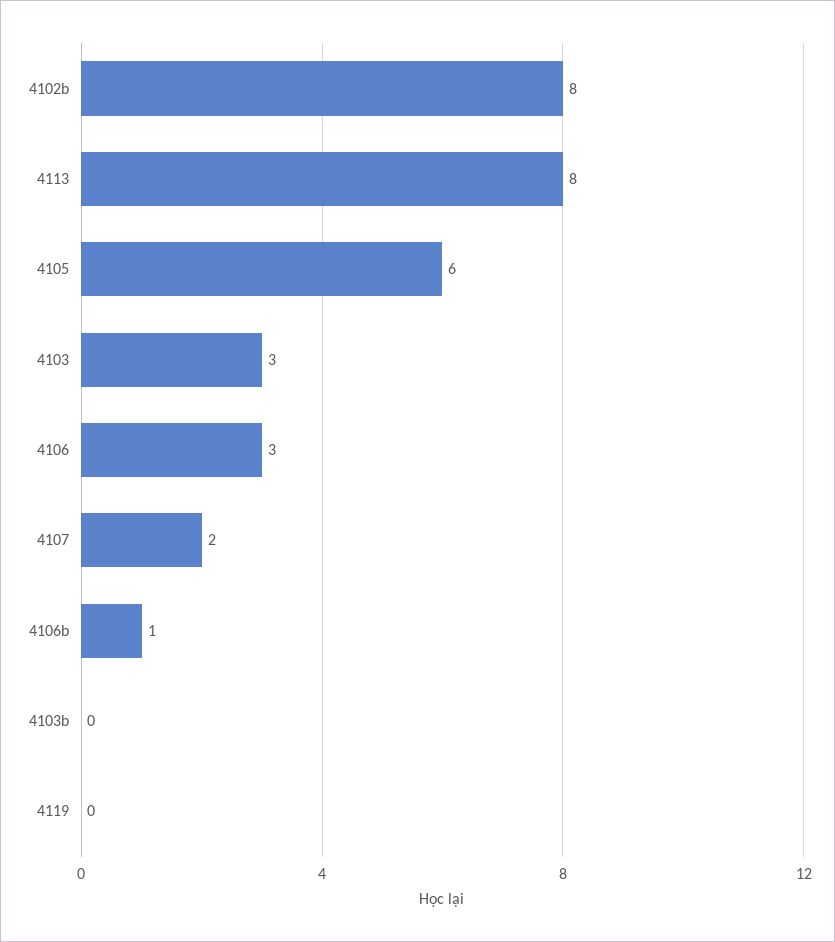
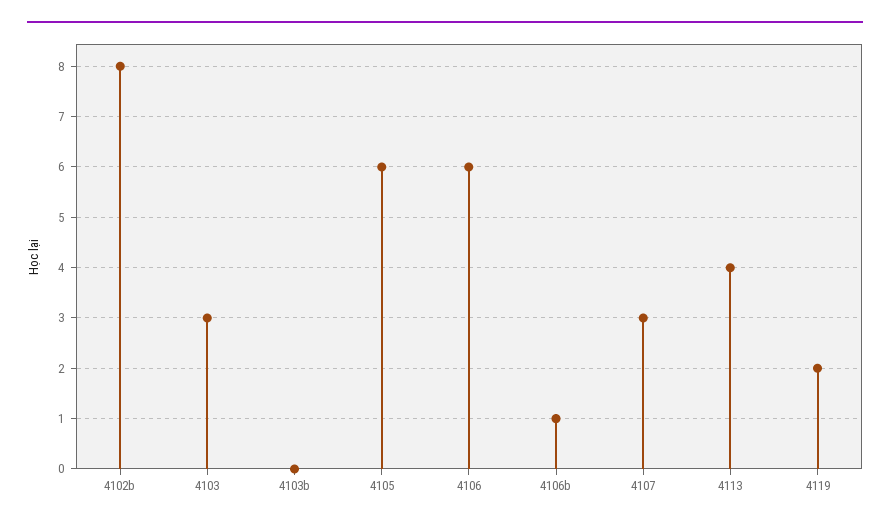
  {
    "4102b": 8,
-   "4113": 8,
+   "4113": 4,
    "4105": 6,
    "4103": 3,
-   "4106": 3,
+   "4106": 6,
-   "4107": 2,
+   "4107": 3,
    "4106b": 1,
    "4103b": 0,
-   "4119": 0
+   "4119": 2
  }

